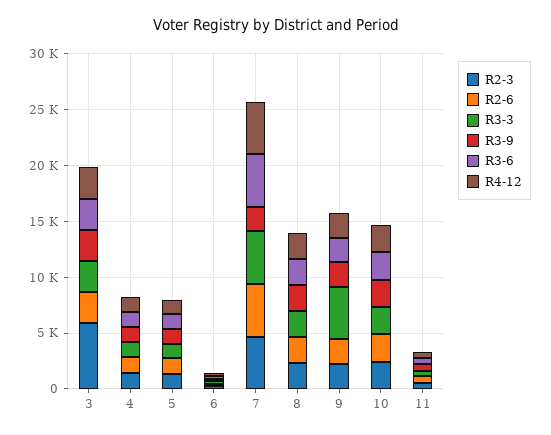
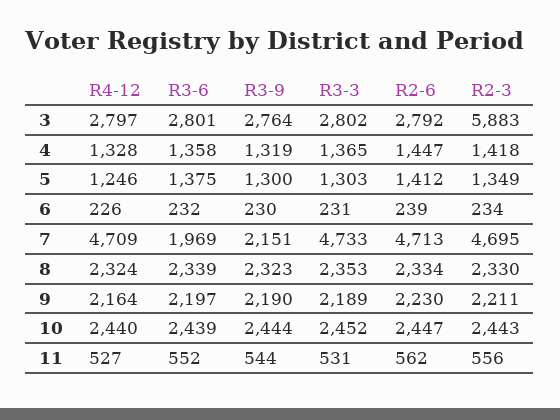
  {
    "R2-3": {
      "3": 5883,
      "4": 1418,
      "5": 1349,
      "6": 234,
      "7": 4695,
      "8": 2330,
      "9": 2211,
      "10": 2443,
      "11": 556
    },
    "R2-6": {
      "3": 2792,
      "4": 1447,
      "5": 1412,
      "6": 239,
      "7": 4713,
      "8": 2334,
      "9": 2230,
      "10": 2447,
      "11": 562
    },
    "R3-3": {
      "3": 2802,
      "4": 1365,
      "5": 1303,
      "6": 231,
      "7": 4733,
      "8": 2353,
-     "9": 5000,
+     "9": 2189,
      "10": 2452,
      "11": 531
    },
    "R3-9": {
      "3": 2764,
      "4": 1319,
      "5": 1300,
      "6": 230,
      "7": 2151,
      "8": 2323,
      "9": 2190,
      "10": 2444,
      "11": 544
    },
    "R3-6": {
      "3": 2801,
      "4": 1358,
      "5": 1375,
      "6": 232,
-     "7": 5000,
+     "7": 1969,
      "8": 2339,
      "9": 2197,
      "10": 2439,
      "11": 552
    },
    "R4-12": {
      "3": 2797,
      "4": 1328,
      "5": 1246,
      "6": 226,
      "7": 4709,
      "8": 2324,
      "9": 2164,
      "10": 2440,
      "11": 527
    }
  }

